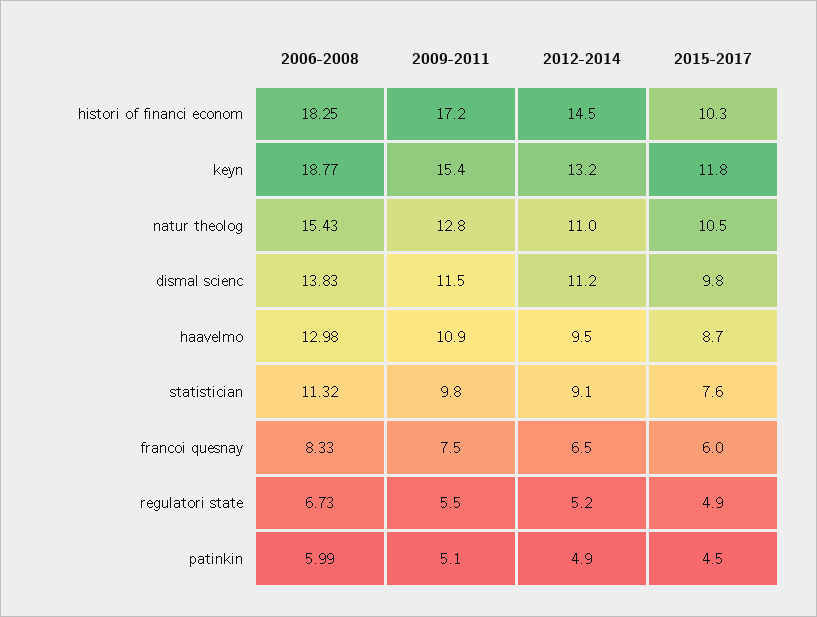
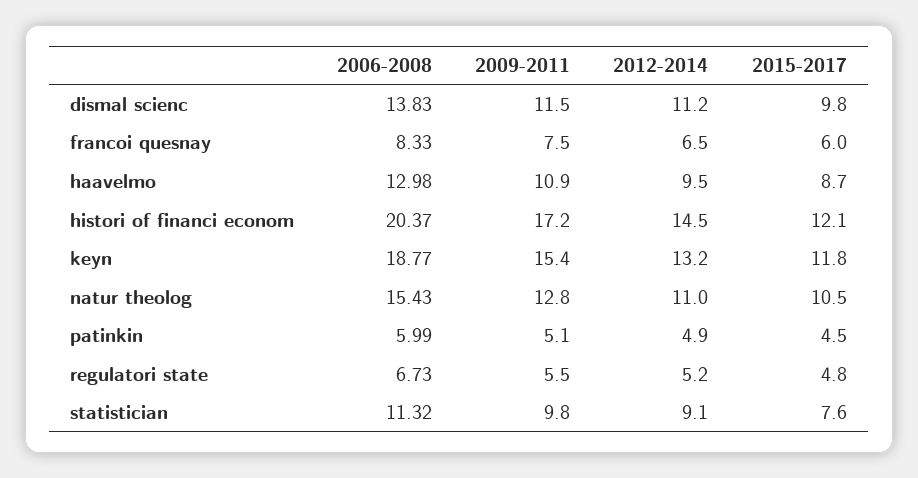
  {
    "2006-2008": {
-     "histori of financi econom": 18.25,
+     "histori of financi econom": 20.37,
      "keyn": 18.77,
      "natur theolog": 15.43,
      "dismal scienc": 13.83,
      "haavelmo": 12.98,
      "statistician": 11.32,
      "francoi quesnay": 8.33,
      "regulatori state": 6.73,
      "patinkin": 5.99
    },
    "2009-2011": {
      "histori of financi econom": 17.2,
      "keyn": 15.4,
      "natur theolog": 12.8,
      "dismal scienc": 11.5,
      "haavelmo": 10.9,
      "statistician": 9.8,
      "francoi quesnay": 7.5,
      "regulatori state": 5.5,
      "patinkin": 5.1
    },
    "2012-2014": {
      "histori of financi econom": 14.5,
      "keyn": 13.2,
      "natur theolog": 11,
      "dismal scienc": 11.2,
      "haavelmo": 9.5,
      "statistician": 9.1,
      "francoi quesnay": 6.5,
      "regulatori state": 5.2,
      "patinkin": 4.9
    },
    "2015-2017": {
-     "histori of financi econom": 10.3,
+     "histori of financi econom": 12.1,
      "keyn": 11.8,
      "natur theolog": 10.5,
      "dismal scienc": 9.8,
      "haavelmo": 8.7,
      "statistician": 7.6,
      "francoi quesnay": 6,
-     "regulatori state": 4.9,
+     "regulatori state": 4.8,
      "patinkin": 4.5
    }
  }

